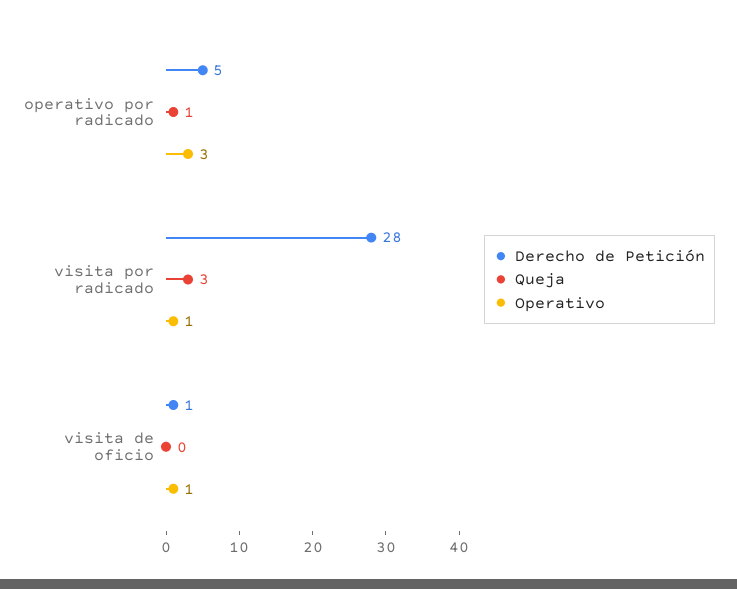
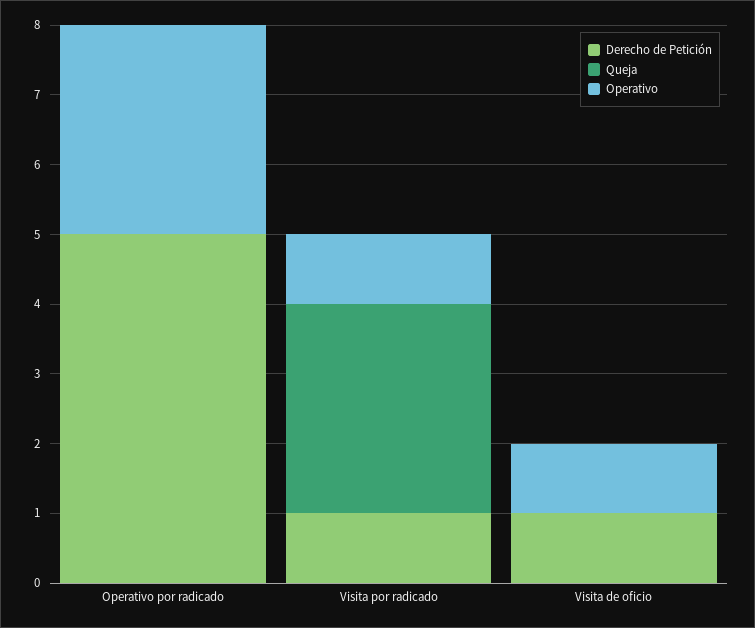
  {
    "Derecho de Petición": {
      "operativo por radicado": 5,
-     "visita por radicado": 28,
+     "visita por radicado": 1,
      "visita de oficio": 1
    },
    "Queja": {
-     "operativo por radicado": 1,
+     "operativo por radicado": 0,
      "visita por radicado": 3,
      "visita de oficio": 0
    },
    "Operativo": {
      "operativo por radicado": 3,
      "visita por radicado": 1,
      "visita de oficio": 1
    }
  }

